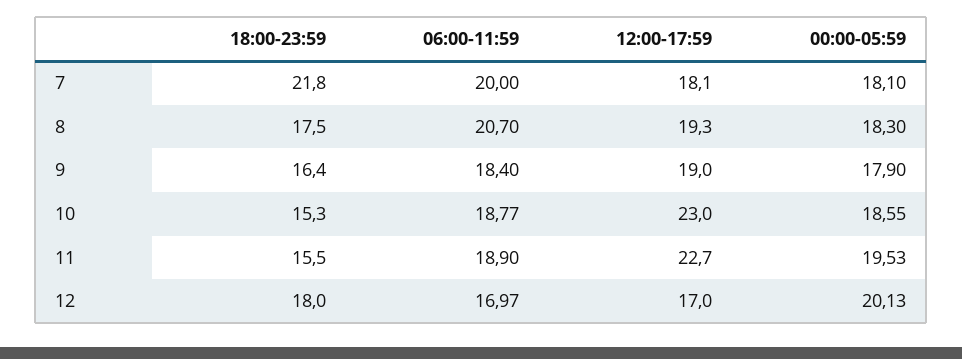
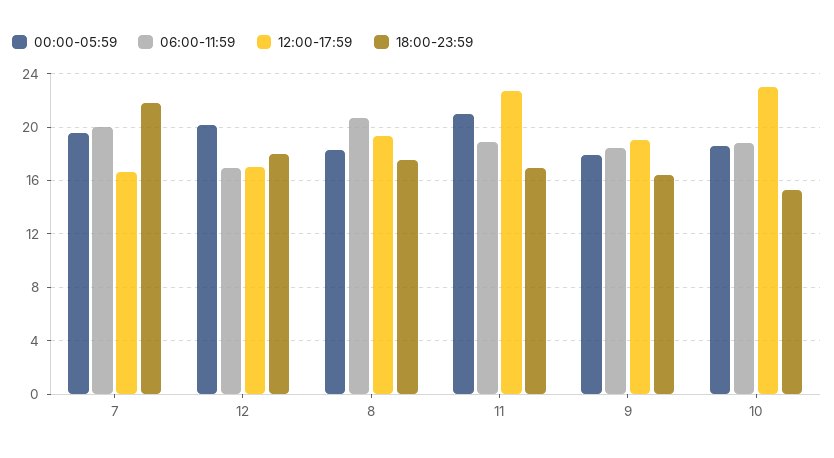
  {
    "18:00-23:59": {
      "7": 21.8,
      "8": 17.5,
      "9": 16.4,
      "10": 15.3,
-     "11": 15.5,
+     "11": 17,
      "12": 18
    },
    "06:00-11:59": {
      "7": 20,
      "8": 20.7,
      "9": 18.4,
      "10": 18.77,
      "11": 18.9,
      "12": 16.97
    },
    "12:00-17:59": {
-     "7": 18.1,
+     "7": 16.5,
      "8": 19.3,
      "9": 19,
      "10": 23,
      "11": 22.7,
      "12": 17
    },
    "00:00-05:59": {
-     "7": 18.1,
+     "7": 19.5,
      "8": 18.3,
      "9": 17.9,
      "10": 18.55,
-     "11": 19.53,
+     "11": 21,
      "12": 20.13
    }
  }

